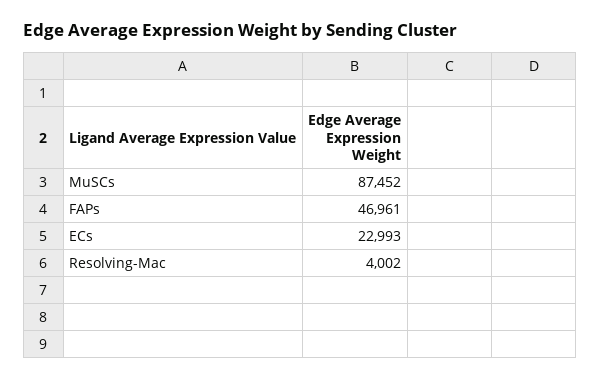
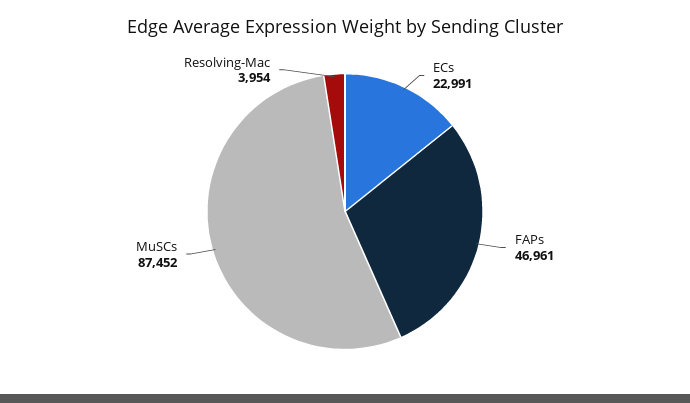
  {
    "MuSCs": 87452,
    "FAPs": 46961,
-   "ECs": 22993,
+   "ECs": 22991,
-   "Resolving-Mac": 4002
+   "Resolving-Mac": 3954
  }

